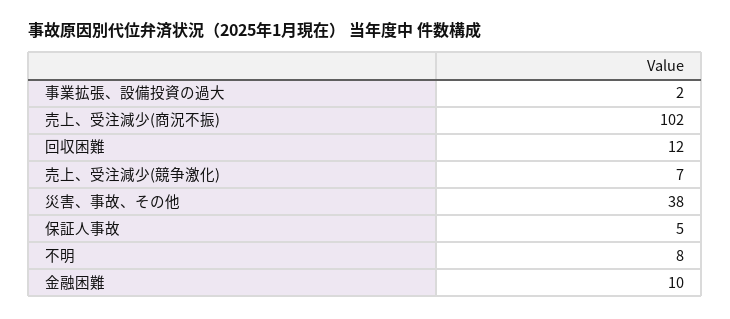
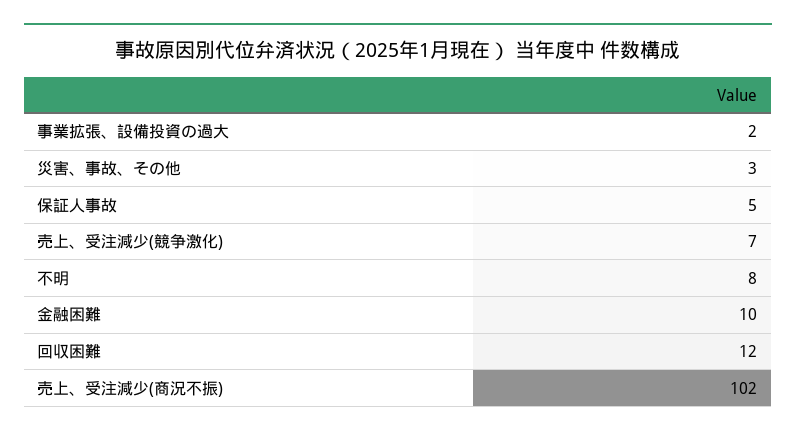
  {
    "事業拡張、設備投資の過大": 2,
    "売上、受注減少(商況不振)": 102,
    "回収困難": 12,
    "売上、受注減少(競争激化)": 7,
-   "災害、事故、その他": 38,
+   "災害、事故、その他": 3,
    "保証人事故": 5,
    "不明": 8,
    "金融困難": 10
  }

